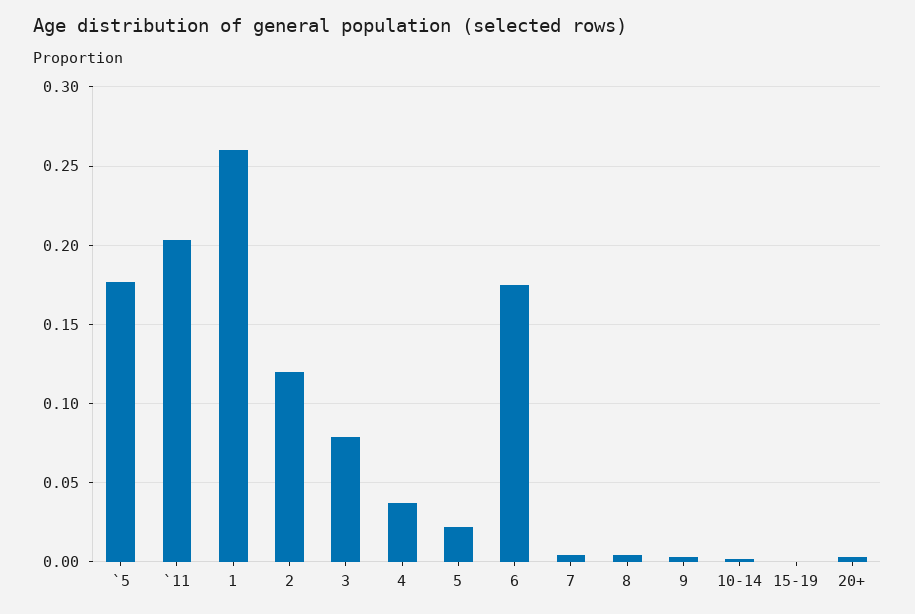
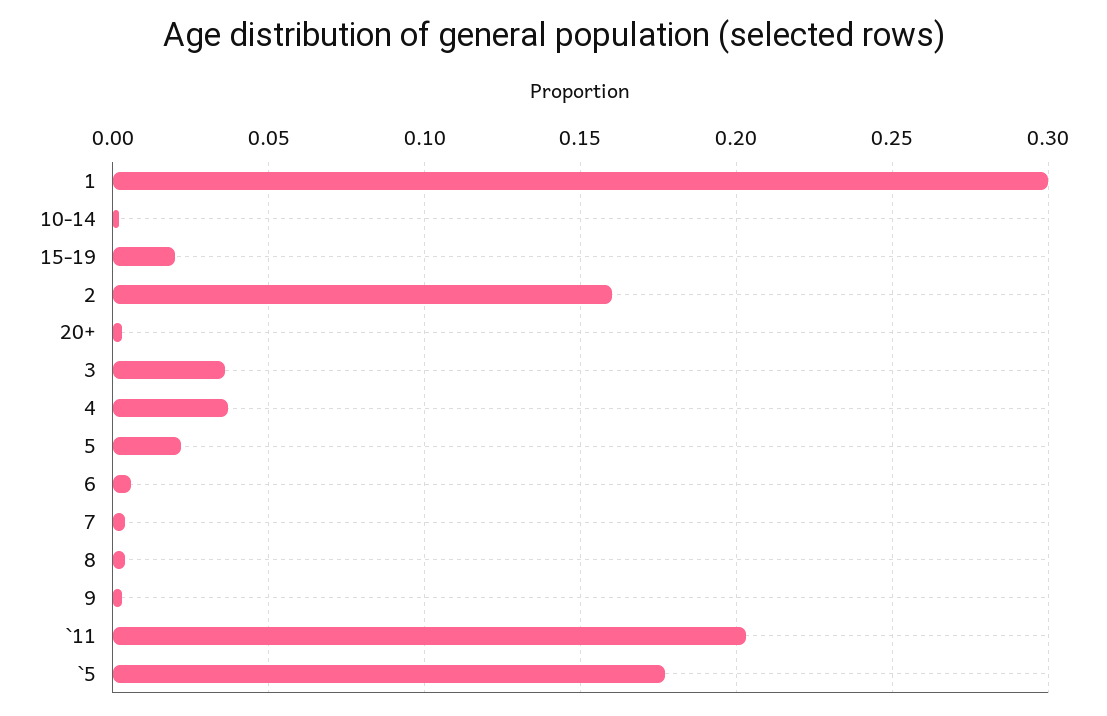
  {
    "`5": 0.175,
    "`11": 0.205,
-   "1": 0.26,
+   "1": 0.3,
-   "2": 0.12,
+   "2": 0.16,
-   "3": 0.08,
+   "3": 0.035,
    "4": 0.035,
    "5": 0.02,
-   "6": 0.175,
+   "6": 0.005,
    "7": 0.005,
    "8": 0.005,
    "9": 0.005,
    "10-14": 0,
-   "15-19": 0,
+   "15-19": 0.02,
    "20+": 0.005
  }

